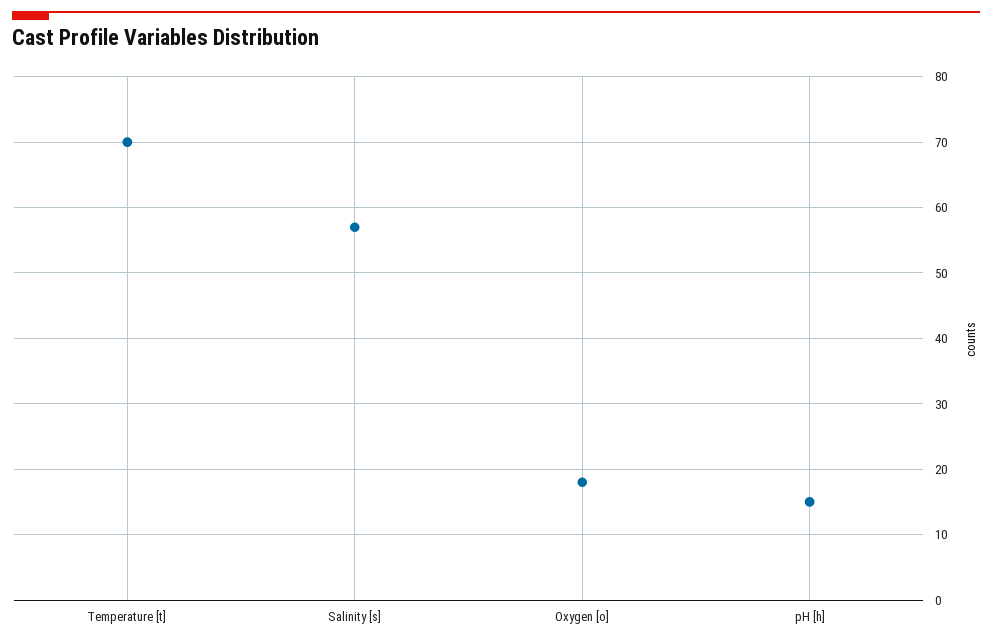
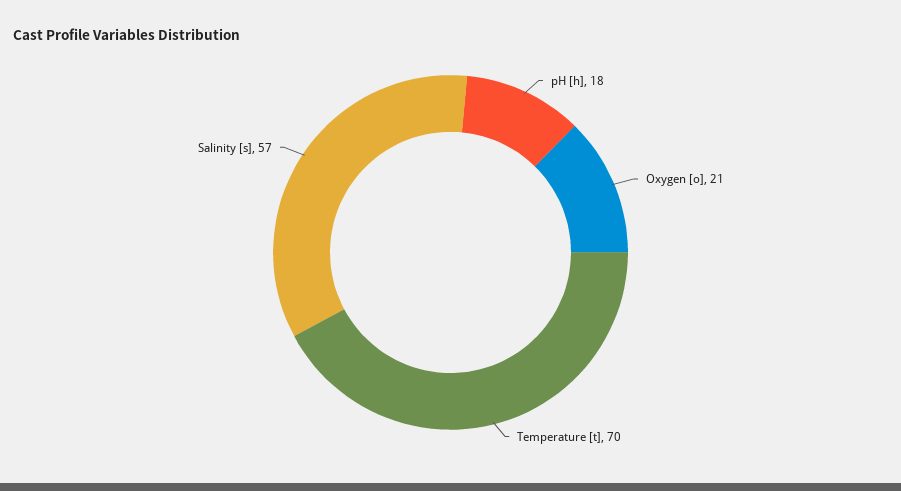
  {
    "Temperature [t]": 70,
    "Salinity [s]": 57,
-   "Oxygen [o]": 18,
+   "Oxygen [o]": 21,
-   "pH [h]": 15
+   "pH [h]": 18
  }

